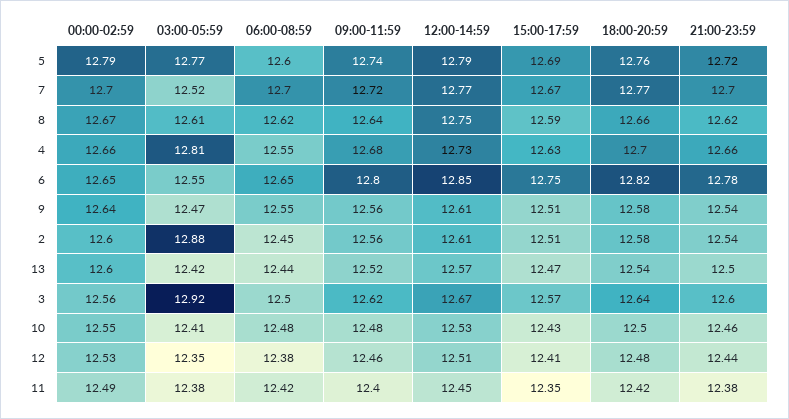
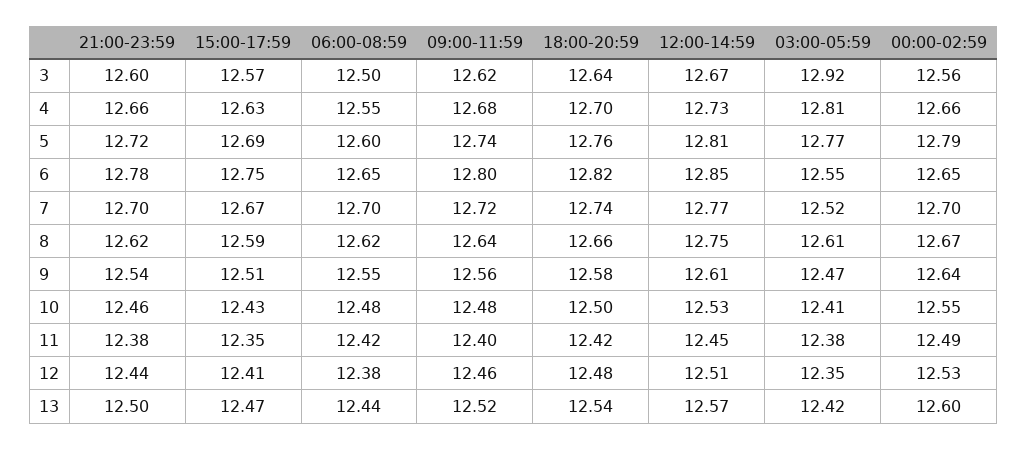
  {
    "00:00-02:59": {
      "5": 12.79,
      "7": 12.7,
      "8": 12.67,
      "4": 12.66,
      "6": 12.65,
      "9": 12.64,
-     "2": 12.6,
      "13": 12.6,
      "3": 12.56,
      "10": 12.55,
      "12": 12.53,
      "11": 12.49
    },
    "03:00-05:59": {
      "5": 12.77,
      "7": 12.52,
      "8": 12.61,
      "4": 12.81,
      "6": 12.55,
      "9": 12.47,
-     "2": 12.88,
      "13": 12.42,
      "3": 12.92,
      "10": 12.41,
      "12": 12.35,
      "11": 12.38
    },
    "06:00-08:59": {
      "5": 12.6,
      "7": 12.7,
      "8": 12.62,
      "4": 12.55,
      "6": 12.65,
      "9": 12.55,
-     "2": 12.45,
      "13": 12.44,
      "3": 12.5,
      "10": 12.48,
      "12": 12.38,
      "11": 12.42
    },
    "09:00-11:59": {
      "5": 12.74,
      "7": 12.72,
      "8": 12.64,
      "4": 12.68,
      "6": 12.8,
      "9": 12.56,
-     "2": 12.56,
      "13": 12.52,
      "3": 12.62,
      "10": 12.48,
      "12": 12.46,
      "11": 12.4
    },
    "12:00-14:59": {
-     "5": 12.79,
+     "5": 12.81,
      "7": 12.77,
      "8": 12.75,
      "4": 12.73,
      "6": 12.85,
      "9": 12.61,
-     "2": 12.61,
      "13": 12.57,
      "3": 12.67,
      "10": 12.53,
      "12": 12.51,
      "11": 12.45
    },
    "15:00-17:59": {
      "5": 12.69,
      "7": 12.67,
      "8": 12.59,
      "4": 12.63,
      "6": 12.75,
      "9": 12.51,
-     "2": 12.51,
      "13": 12.47,
      "3": 12.57,
      "10": 12.43,
      "12": 12.41,
      "11": 12.35
    },
    "18:00-20:59": {
      "5": 12.76,
-     "7": 12.77,
+     "7": 12.74,
      "8": 12.66,
      "4": 12.7,
      "6": 12.82,
      "9": 12.58,
-     "2": 12.58,
      "13": 12.54,
      "3": 12.64,
      "10": 12.5,
      "12": 12.48,
      "11": 12.42
    },
    "21:00-23:59": {
      "5": 12.72,
      "7": 12.7,
      "8": 12.62,
      "4": 12.66,
      "6": 12.78,
      "9": 12.54,
-     "2": 12.54,
      "13": 12.5,
      "3": 12.6,
      "10": 12.46,
      "12": 12.44,
      "11": 12.38
    }
  }

